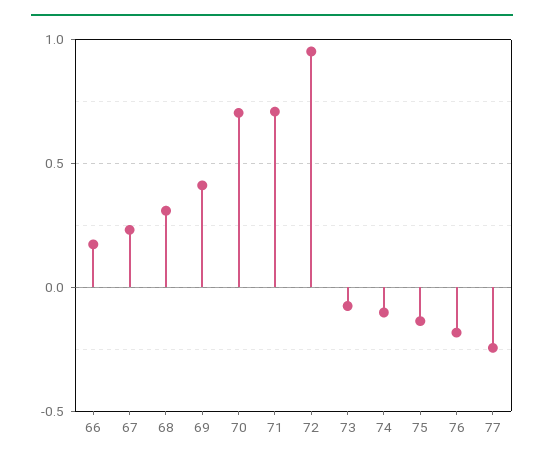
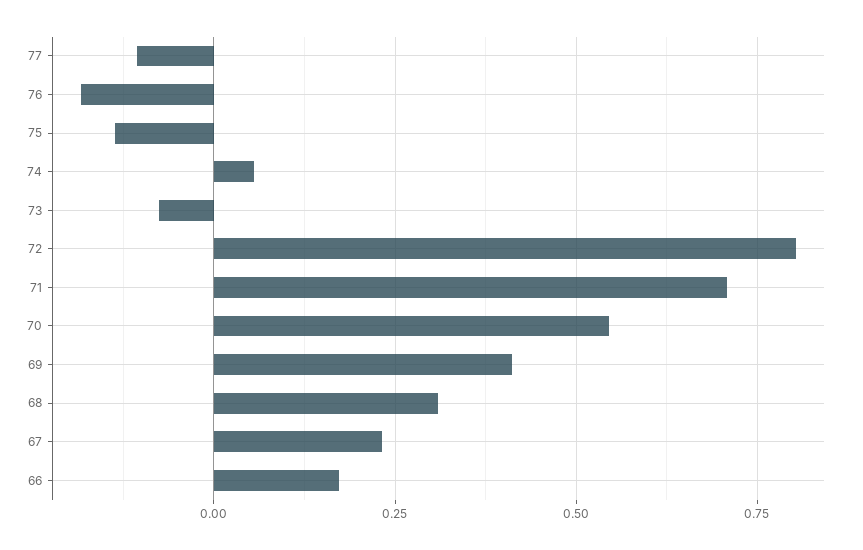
  {
    "66": 0.175,
    "67": 0.225,
    "68": 0.3,
    "69": 0.4,
-   "70": 0.7,
+   "70": 0.55,
    "71": 0.7,
-   "72": 0.95,
+   "72": 0.8,
    "73": -0.075,
-   "74": -0.1,
+   "74": 0.05,
    "75": -0.125,
    "76": -0.175,
-   "77": -0.25
+   "77": -0.1
  }

